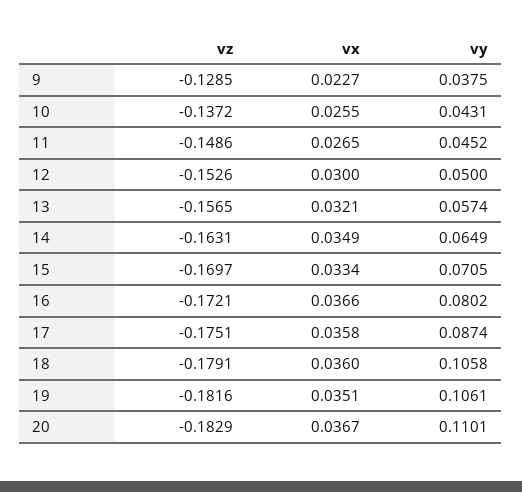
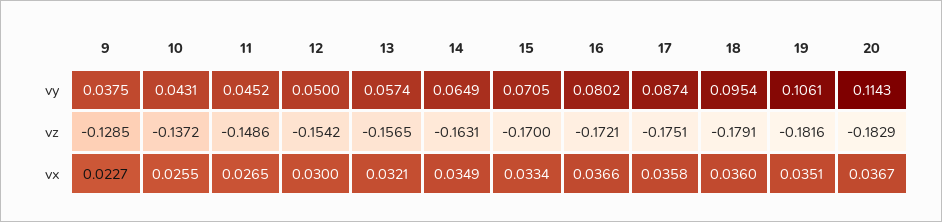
  {
    "vz": {
      "9": -0.1285,
      "10": -0.1372,
      "11": -0.1486,
-     "12": -0.1526,
+     "12": -0.1542,
      "13": -0.1565,
      "14": -0.1631,
-     "15": -0.1697,
+     "15": -0.17,
      "16": -0.1721,
      "17": -0.1751,
      "18": -0.1791,
      "19": -0.1816,
      "20": -0.1829
    },
    "vx": {
      "9": 0.0227,
      "10": 0.0255,
      "11": 0.0265,
      "12": 0.03,
      "13": 0.0321,
      "14": 0.0349,
      "15": 0.0334,
      "16": 0.0366,
      "17": 0.0358,
      "18": 0.036,
      "19": 0.0351,
      "20": 0.0367
    },
    "vy": {
      "9": 0.0375,
      "10": 0.0431,
      "11": 0.0452,
      "12": 0.05,
      "13": 0.0574,
      "14": 0.0649,
      "15": 0.0705,
      "16": 0.0802,
      "17": 0.0874,
-     "18": 0.1058,
+     "18": 0.0954,
      "19": 0.1061,
-     "20": 0.1101
+     "20": 0.1143
    }
  }

